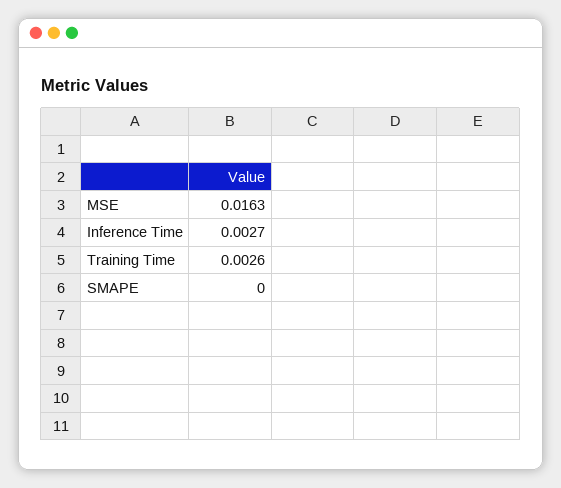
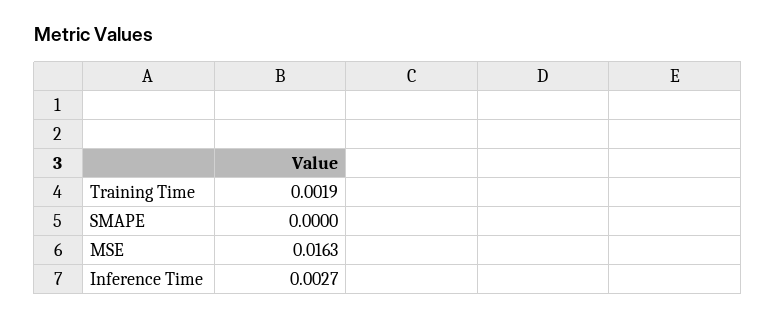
  {
    "MSE": 0.0163,
    "Inference Time": 0.0027,
-   "Training Time": 0.0026,
+   "Training Time": 0.0019,
    "SMAPE": 0
  }

